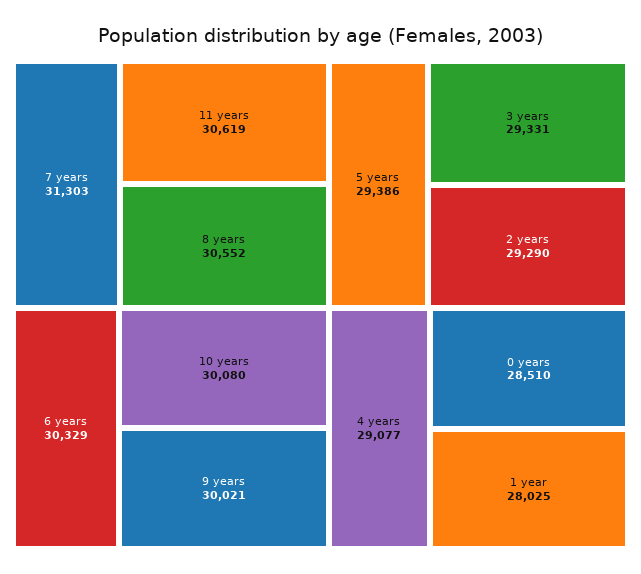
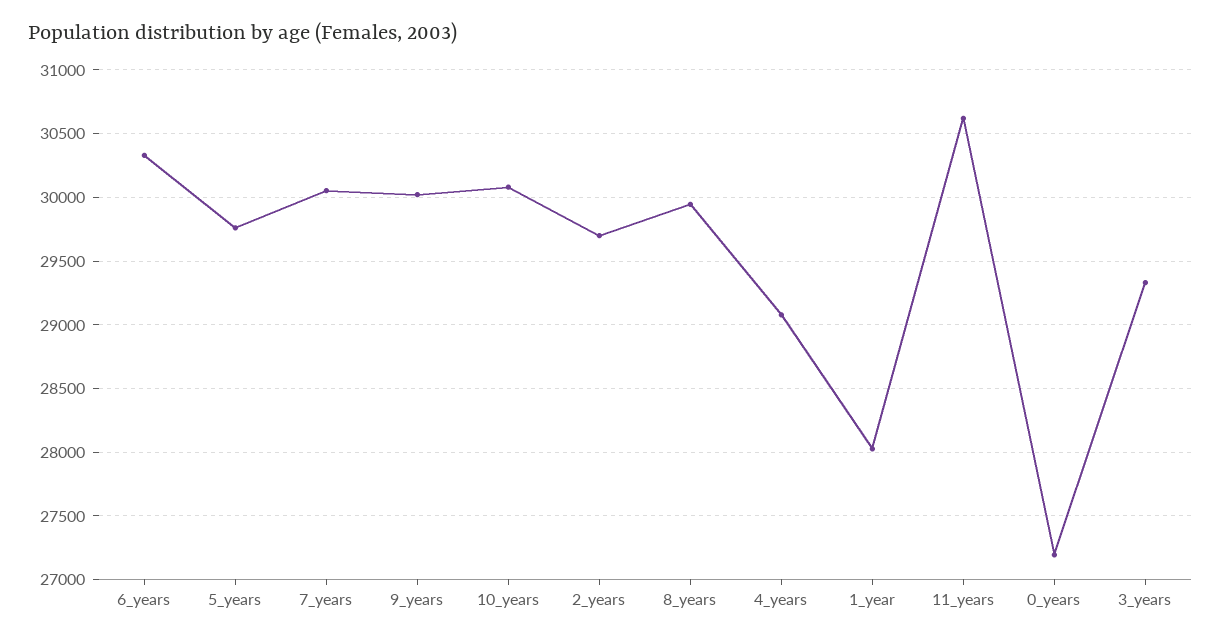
  {
-   "7 years": 31303,
+   "7 years": 30050,
    "11 years": 30619,
-   "8 years": 30552,
+   "8 years": 29950,
    "6 years": 30329,
    "10 years": 30080,
    "9 years": 30021,
-   "5 years": 29386,
+   "5 years": 29750,
    "3 years": 29331,
-   "2 years": 29290,
+   "2 years": 29700,
    "4 years": 29077,
-   "0 years": 28510,
+   "0 years": 27200,
    "1 year": 28025
  }

